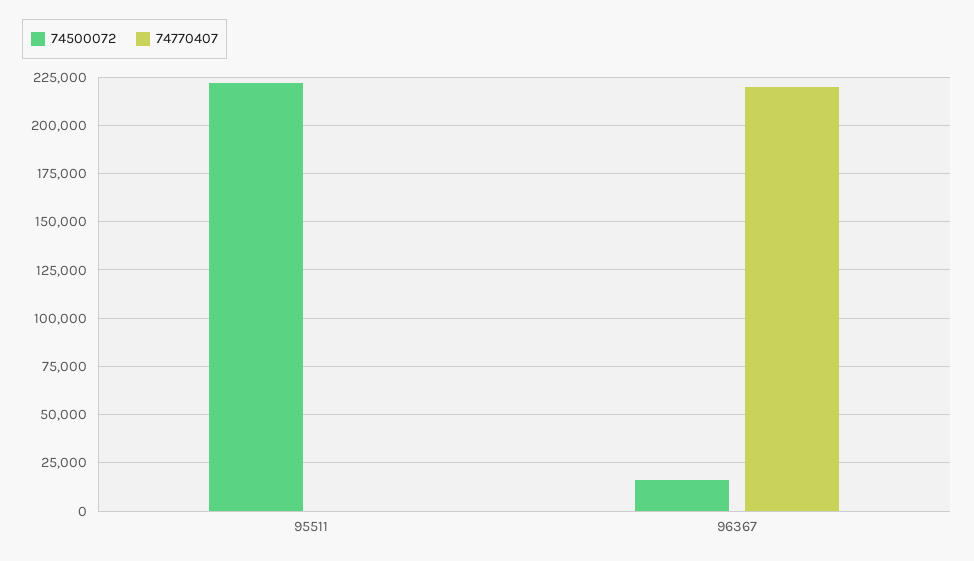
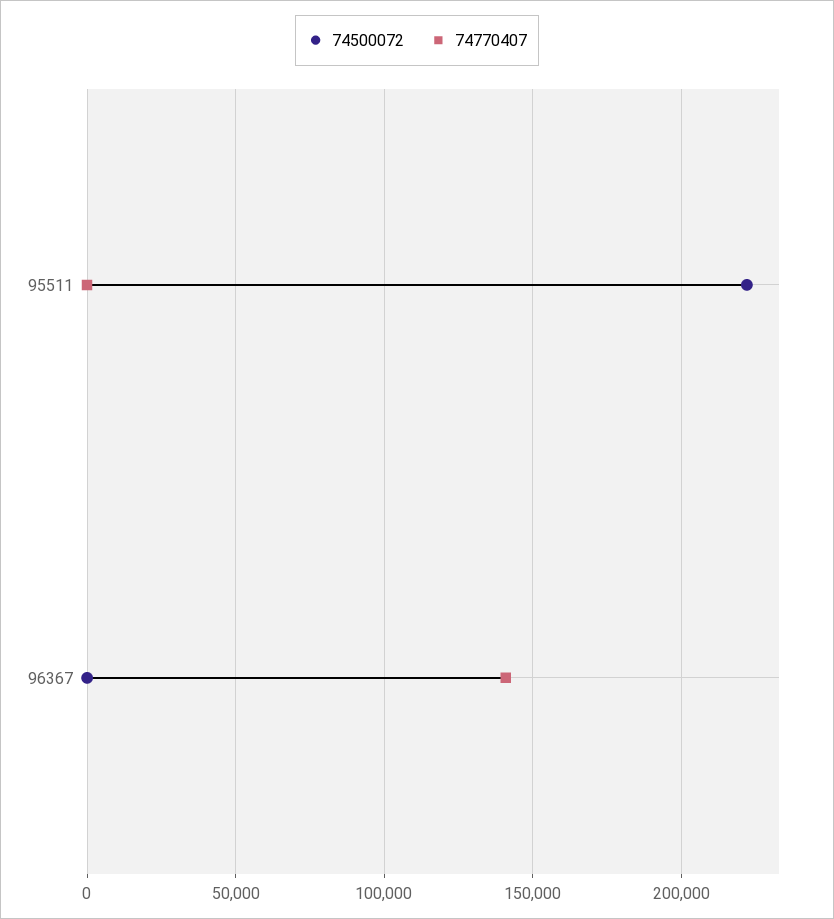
  {
    "74500072": {
      "95511": 220000,
-     "96367": 15000
+     "96367": 0
    },
    "74770407": {
      "95511": 0,
-     "96367": 220000
+     "96367": 140000
    }
  }

